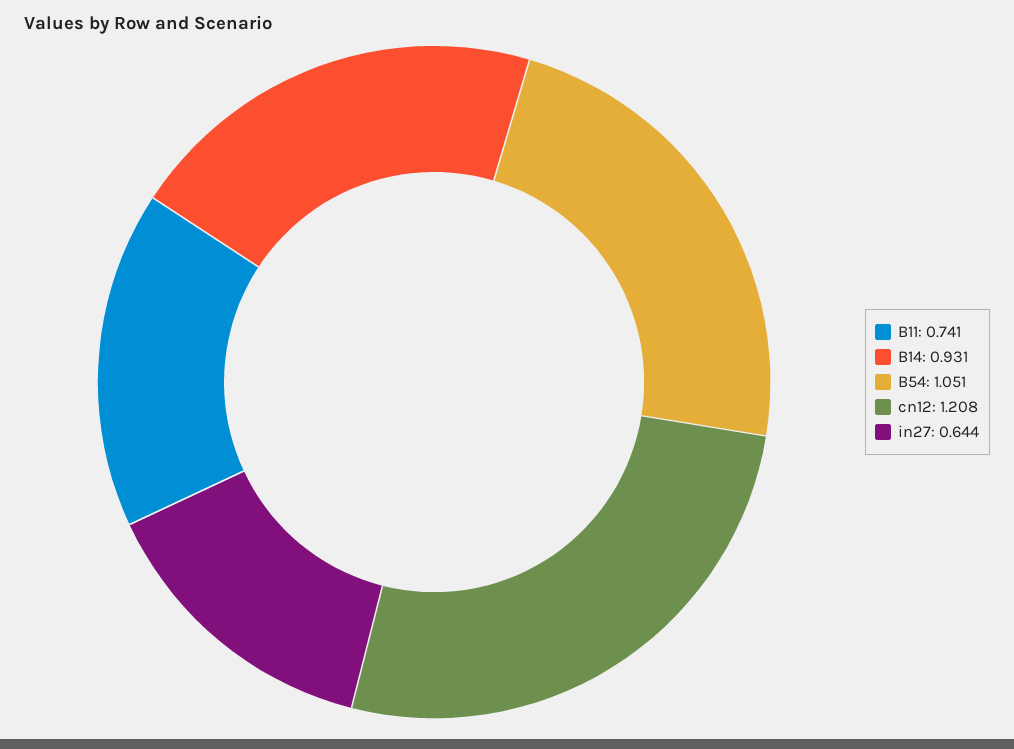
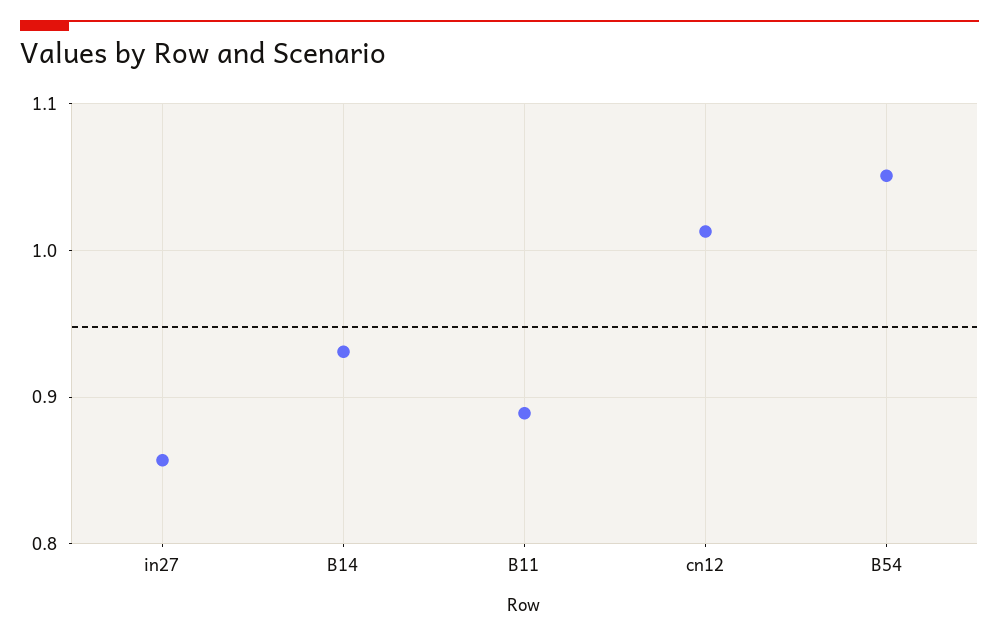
  {
-   "B11": 0.741,
+   "B11": 0.89,
    "B14": 0.931,
    "B54": 1.051,
-   "cn12": 1.208,
+   "cn12": 1.01,
-   "in27": 0.644
+   "in27": 0.86
  }

